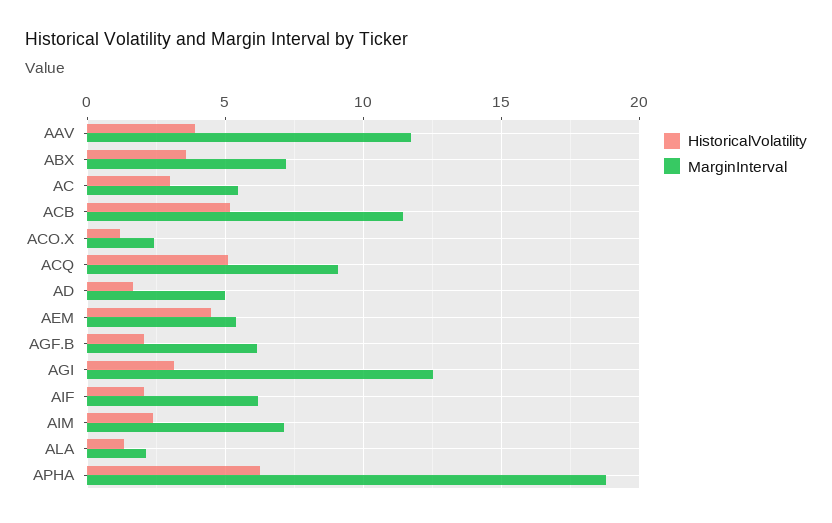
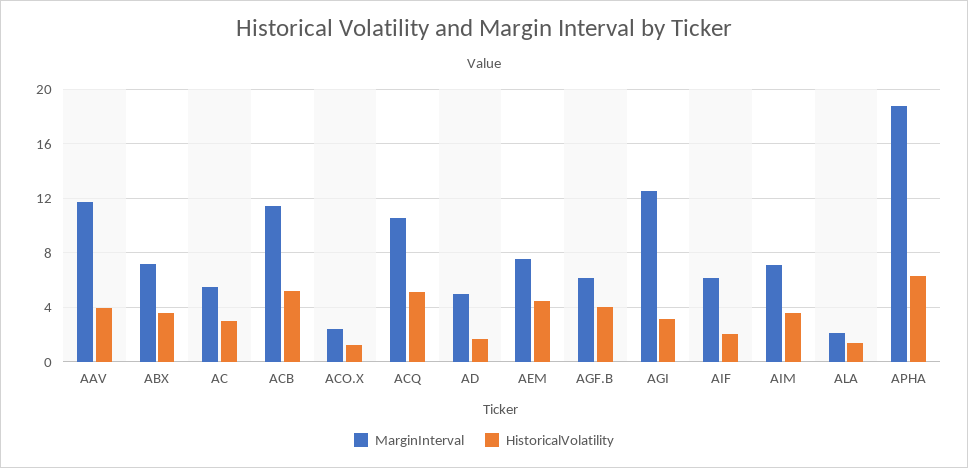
  {
    "HistoricalVolatility": {
      "AAV": 4,
      "ABX": 3.5,
      "AC": 3,
      "ACB": 5,
      "ACO.X": 1,
      "ACQ": 5,
      "AD": 1.5,
      "AEM": 4.5,
-     "AGF.B": 2,
+     "AGF.B": 4,
      "AGI": 3,
      "AIF": 2,
-     "AIM": 2.5,
+     "AIM": 3.5,
      "ALA": 1.5,
      "APHA": 6.5
    },
    "MarginInterval": {
      "AAV": 11.5,
      "ABX": 7,
      "AC": 5.5,
      "ACB": 11.5,
      "ACO.X": 2.5,
-     "ACQ": 9,
+     "ACQ": 10.5,
      "AD": 5,
-     "AEM": 5.5,
+     "AEM": 7.5,
      "AGF.B": 6,
      "AGI": 12.5,
      "AIF": 6,
      "AIM": 7,
      "ALA": 2,
      "APHA": 19
    }
  }

